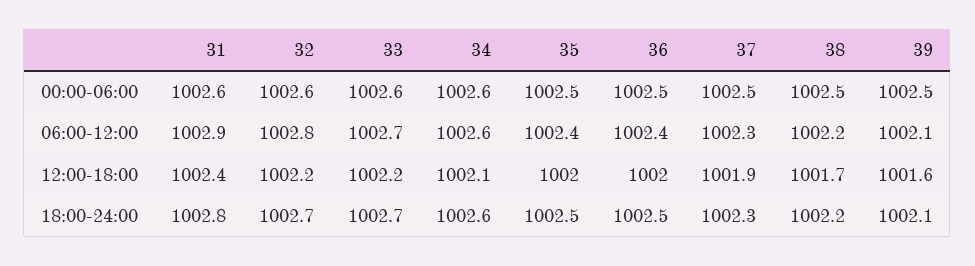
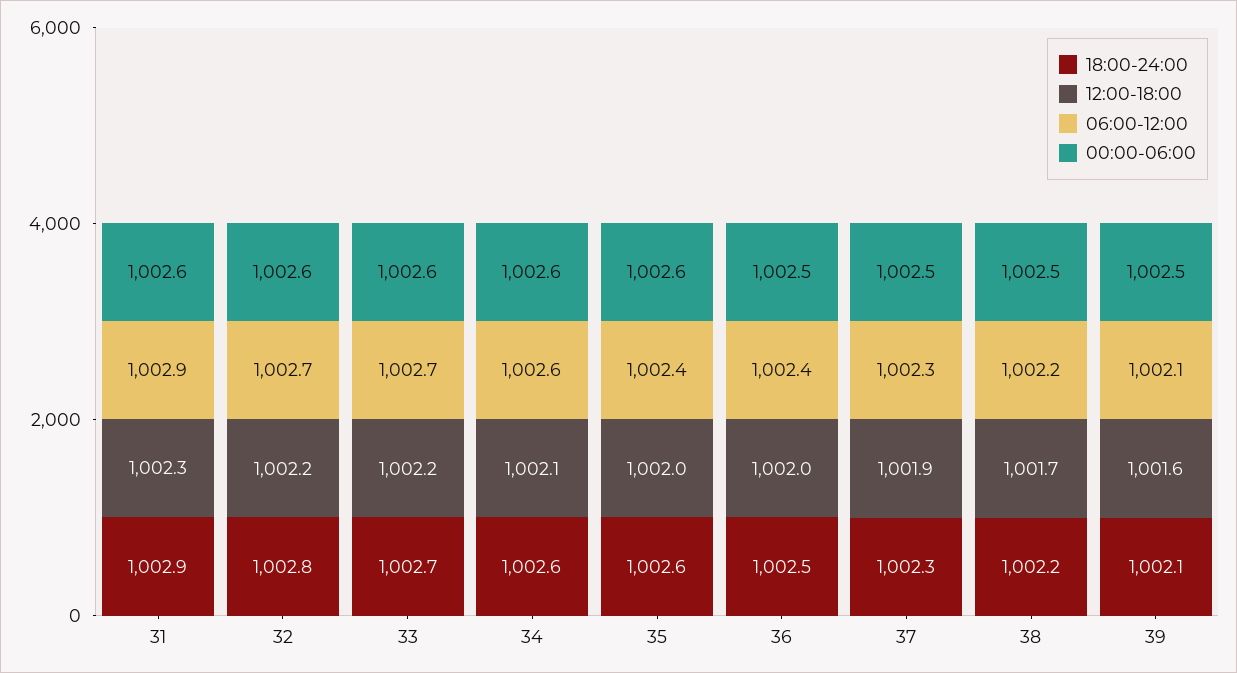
  {
    "00:00-06:00": {
      "31": 1002.6,
      "32": 1002.6,
      "33": 1002.6,
      "34": 1002.6,
-     "35": 1002.5,
+     "35": 1002.6,
      "36": 1002.5,
      "37": 1002.5,
      "38": 1002.5,
      "39": 1002.5
    },
    "06:00-12:00": {
      "31": 1002.9,
-     "32": 1002.8,
+     "32": 1002.7,
      "33": 1002.7,
      "34": 1002.6,
      "35": 1002.4,
      "36": 1002.4,
      "37": 1002.3,
      "38": 1002.2,
      "39": 1002.1
    },
    "12:00-18:00": {
-     "31": 1002.4,
+     "31": 1002.3,
      "32": 1002.2,
      "33": 1002.2,
      "34": 1002.1,
      "35": 1002,
      "36": 1002,
      "37": 1001.9,
      "38": 1001.7,
      "39": 1001.6
    },
    "18:00-24:00": {
-     "31": 1002.8,
+     "31": 1002.9,
-     "32": 1002.7,
+     "32": 1002.8,
      "33": 1002.7,
      "34": 1002.6,
-     "35": 1002.5,
+     "35": 1002.6,
      "36": 1002.5,
      "37": 1002.3,
      "38": 1002.2,
      "39": 1002.1
    }
  }

